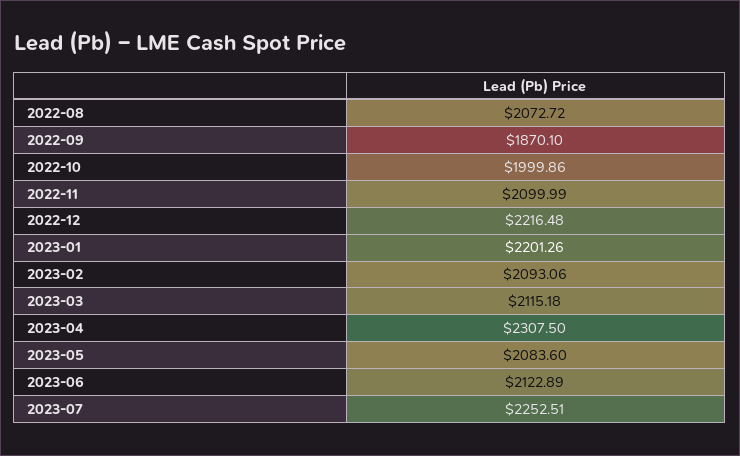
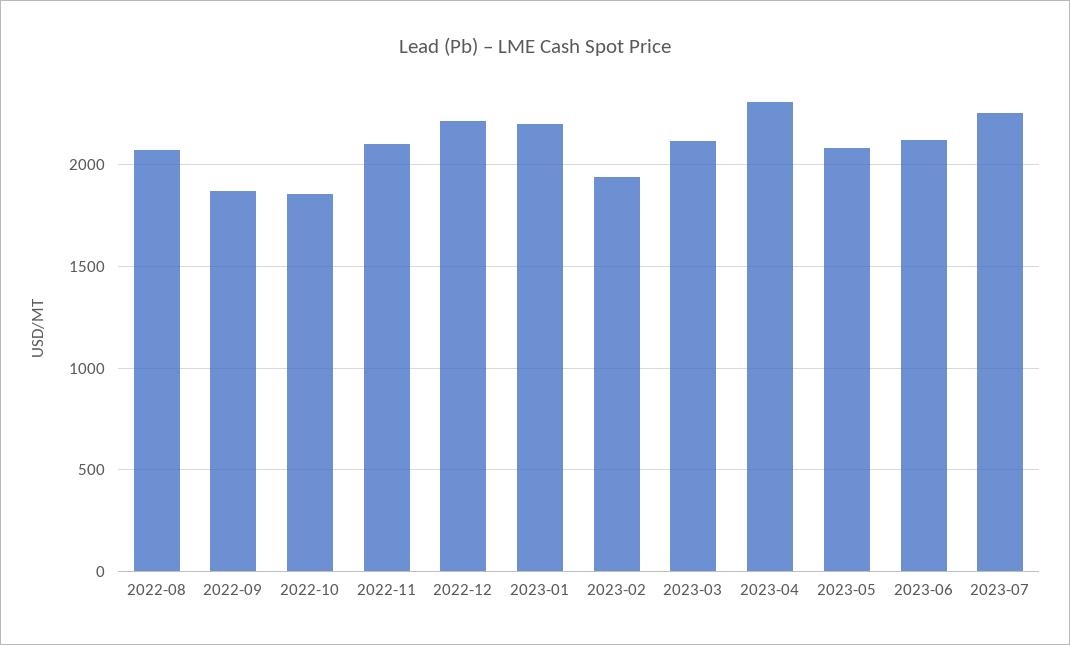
  {
    "2022-08": 2072.72,
    "2022-09": 1870.1,
-   "2022-10": 1999.86,
+   "2022-10": 1850,
    "2022-11": 2099.99,
    "2022-12": 2216.48,
    "2023-01": 2201.26,
-   "2023-02": 2093.06,
+   "2023-02": 1950,
    "2023-03": 2115.18,
    "2023-04": 2307.5,
    "2023-05": 2083.6,
    "2023-06": 2122.89,
    "2023-07": 2252.51
  }

